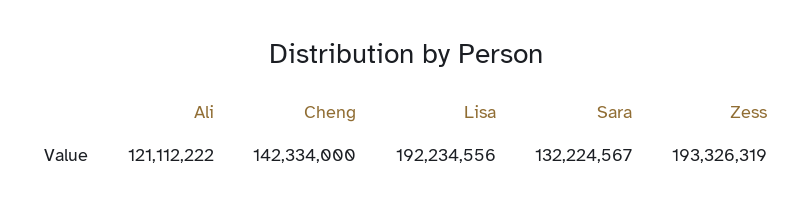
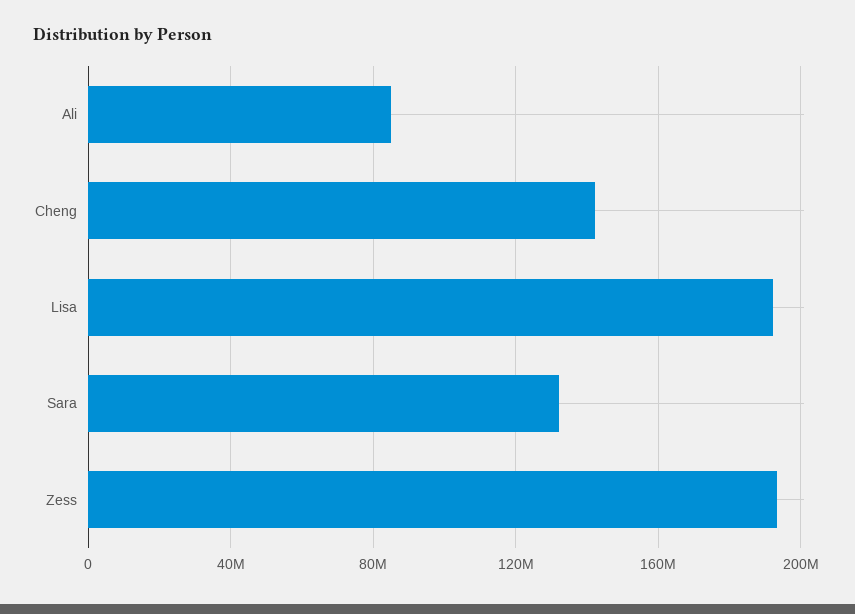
  {
-   "Ali": 121112222,
+   "Ali": 85000000,
    "Cheng": 142334000,
    "Lisa": 192234556,
    "Sara": 132224567,
    "Zess": 193326319
  }

